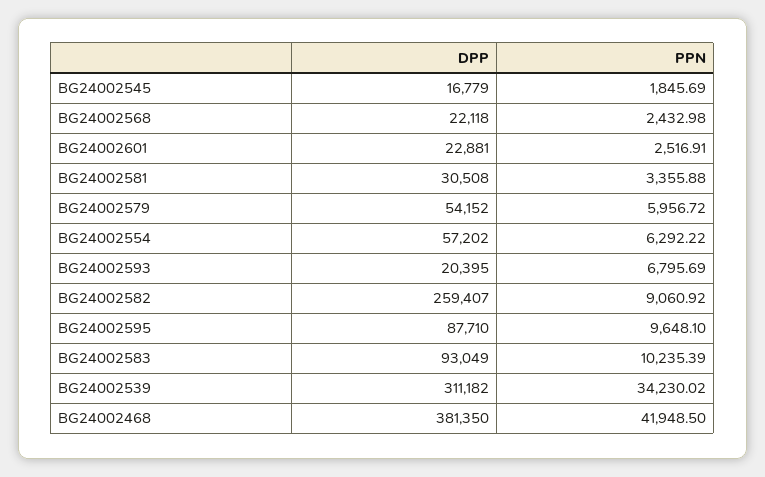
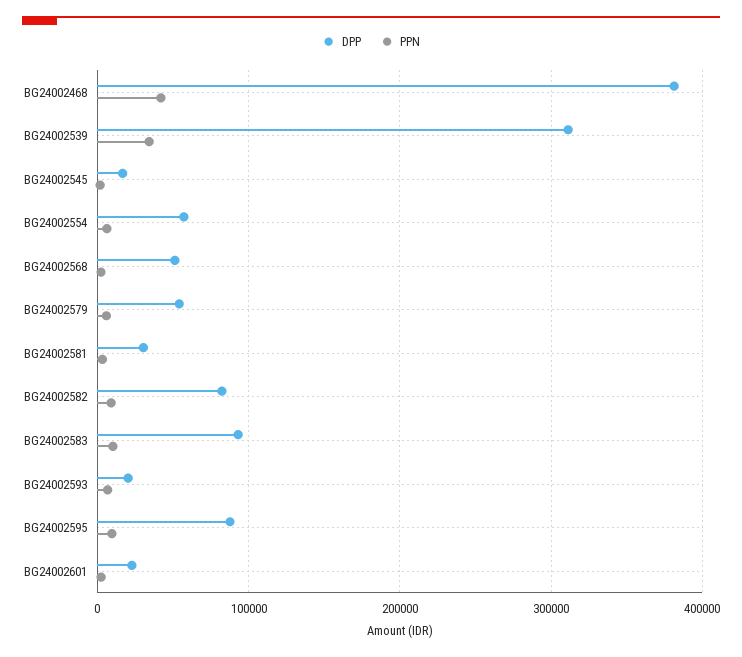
  {
    "DPP": {
      "BG24002545": 16779,
-     "BG24002568": 22118,
+     "BG24002568": 50000,
      "BG24002601": 22881,
      "BG24002581": 30508,
      "BG24002579": 54152,
      "BG24002554": 57202,
      "BG24002593": 20395,
-     "BG24002582": 259407,
+     "BG24002582": 80000,
      "BG24002595": 87710,
      "BG24002583": 93049,
      "BG24002539": 311182,
      "BG24002468": 381350
    },
    "PPN": {
      "BG24002545": 1845.69,
      "BG24002568": 2432.98,
      "BG24002601": 2516.91,
      "BG24002581": 3355.88,
      "BG24002579": 5956.72,
      "BG24002554": 6292.22,
      "BG24002593": 6795.69,
      "BG24002582": 9060.92,
      "BG24002595": 9648.1,
      "BG24002583": 10235.39,
      "BG24002539": 34230.02,
      "BG24002468": 41948.5
    }
  }

